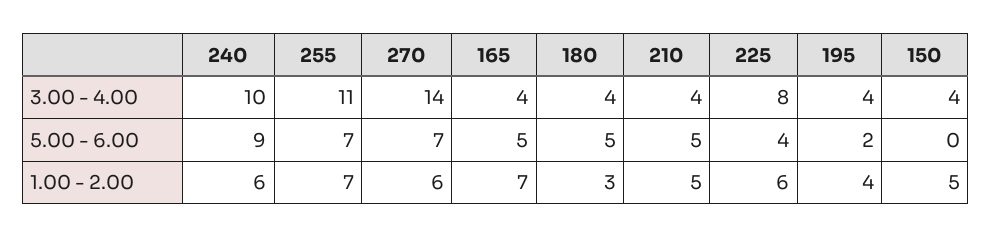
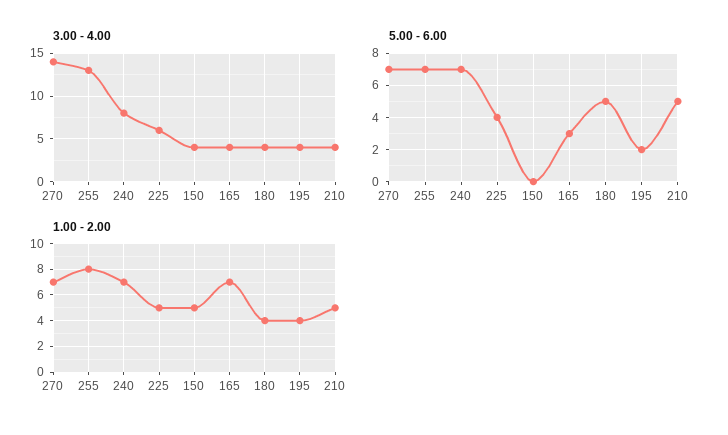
  {
    "3.00 - 4.00": {
-     "240": 10,
+     "240": 8,
-     "255": 11,
+     "255": 13,
      "270": 14,
      "165": 4,
      "180": 4,
      "210": 4,
-     "225": 8,
+     "225": 6,
      "195": 4,
      "150": 4
    },
    "5.00 - 6.00": {
-     "240": 9,
+     "240": 7,
      "255": 7,
      "270": 7,
-     "165": 5,
+     "165": 3,
      "180": 5,
      "210": 5,
      "225": 4,
      "195": 2,
      "150": 0
    },
    "1.00 - 2.00": {
-     "240": 6,
+     "240": 7,
-     "255": 7,
+     "255": 8,
-     "270": 6,
+     "270": 7,
      "165": 7,
-     "180": 3,
+     "180": 4,
      "210": 5,
-     "225": 6,
+     "225": 5,
      "195": 4,
      "150": 5
    }
  }

